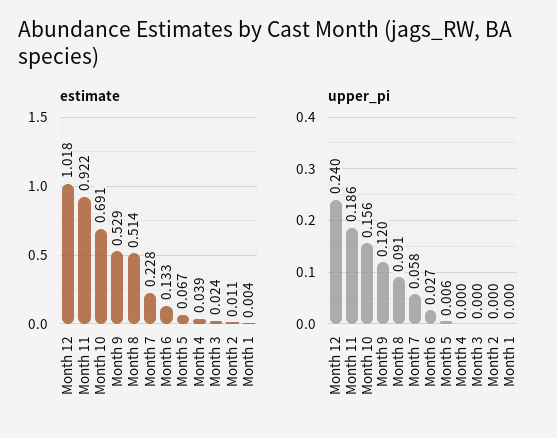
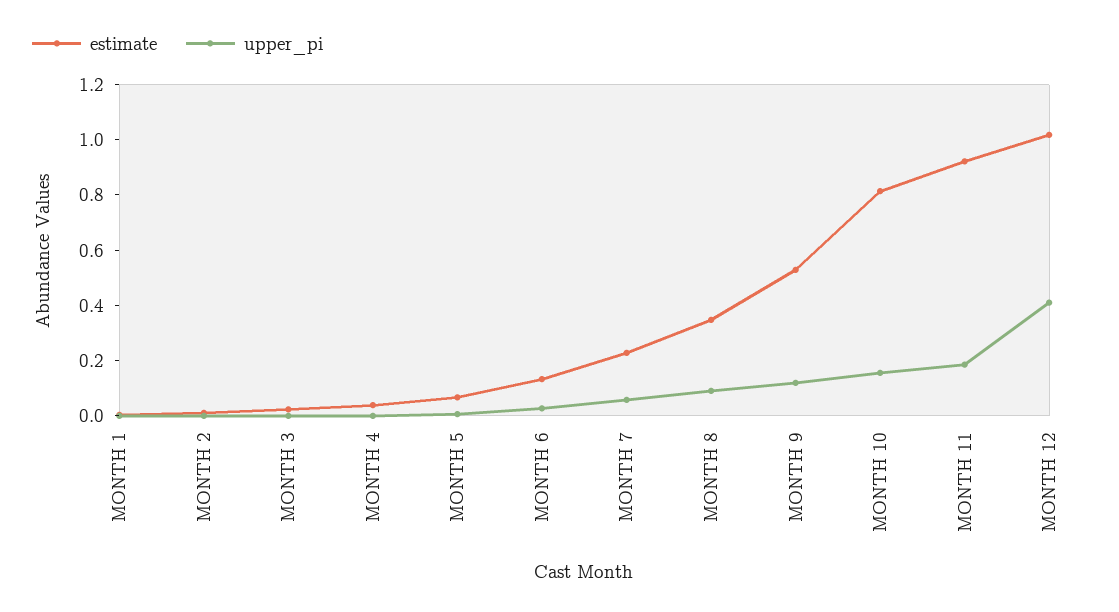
  {
    "estimate": {
      "Month 12": 1.018,
      "Month 11": 0.922,
-     "Month 10": 0.691,
+     "Month 10": 0.8,
      "Month 9": 0.529,
-     "Month 8": 0.514,
+     "Month 8": 0.35,
      "Month 7": 0.228,
      "Month 6": 0.133,
      "Month 5": 0.067,
      "Month 4": 0.039,
      "Month 3": 0.024,
      "Month 2": 0.011,
      "Month 1": 0.004
    },
    "upper_pi": {
-     "Month 12": 0.24,
+     "Month 12": 0.4,
      "Month 11": 0.186,
      "Month 10": 0.156,
      "Month 9": 0.12,
      "Month 8": 0.091,
      "Month 7": 0.058,
      "Month 6": 0.027,
      "Month 5": 0.006,
      "Month 4": 0,
      "Month 3": 0,
      "Month 2": 0,
      "Month 1": 0
    }
  }

